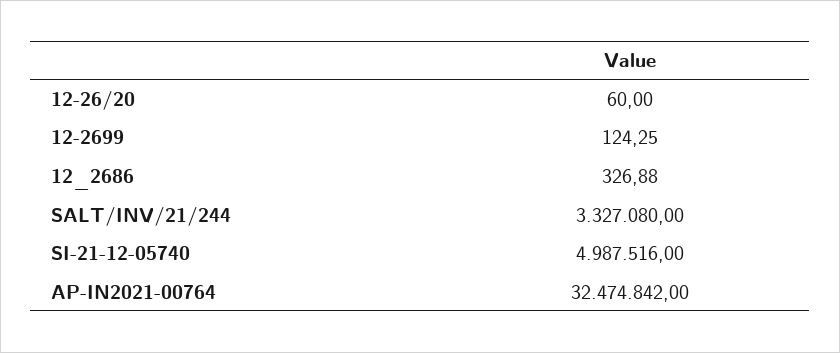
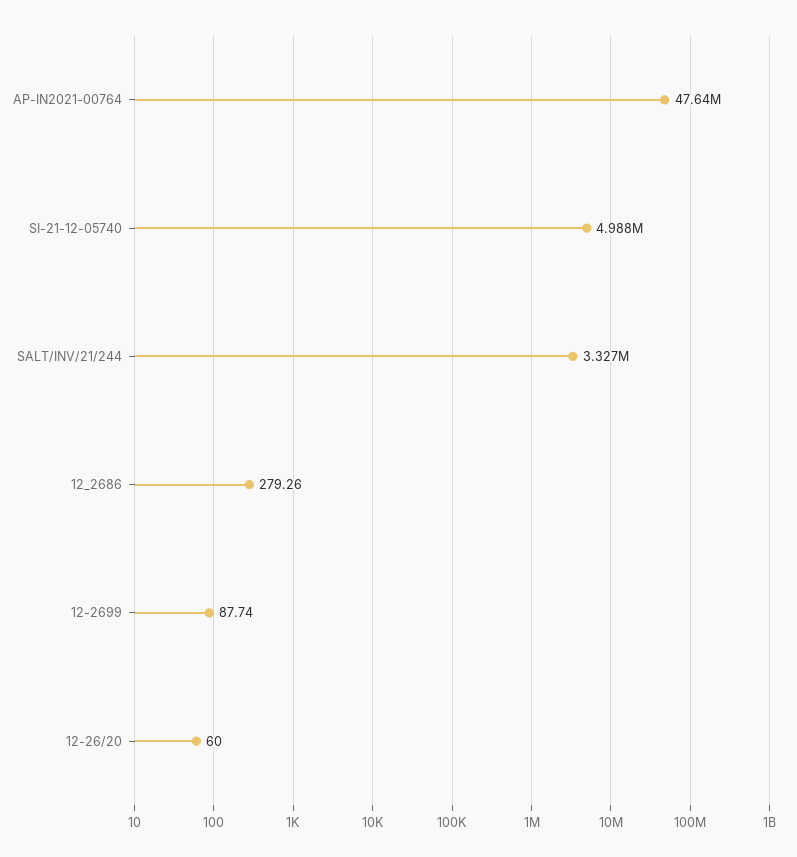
  {
    "12-26/20": 60,
-   "12-2699": 124.25,
+   "12-2699": 87.74,
-   "12_2686": 326.88,
+   "12_2686": 279.26,
    "SALT/INV/21/244": 3327080,
    "SI-21-12-05740": 4987516,
-   "AP-IN2021-00764": 32474842
+   "AP-IN2021-00764": 47640000
  }

